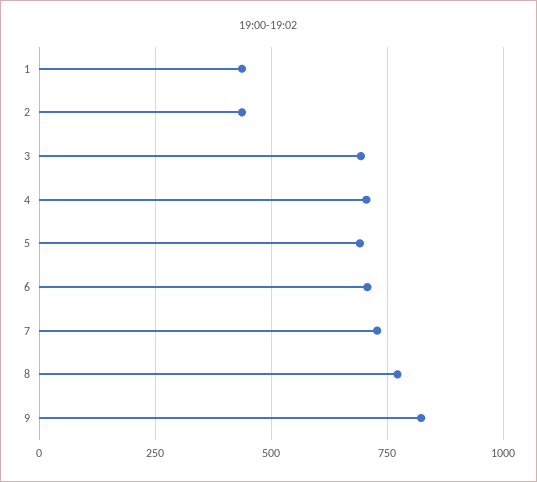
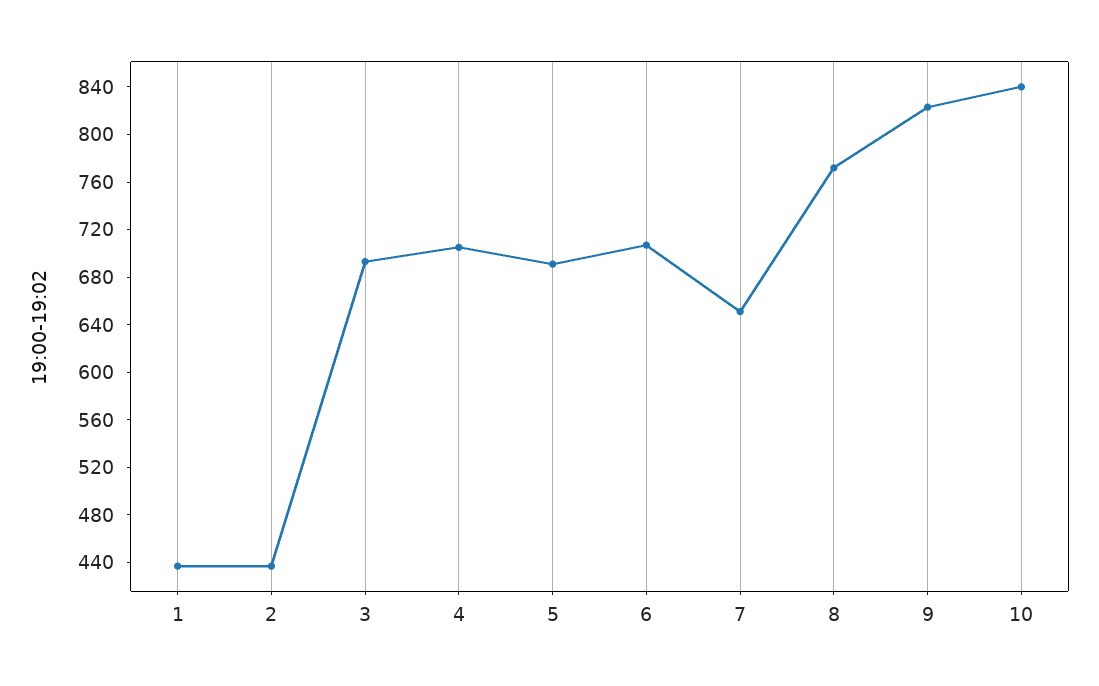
  {
    "1": 440,
    "2": 440,
    "3": 690,
    "4": 710,
    "5": 690,
    "6": 710,
-   "7": 725,
+   "7": 650,
    "8": 770,
-   "9": 820
+   "9": 820,
+   "10": 840
  }

